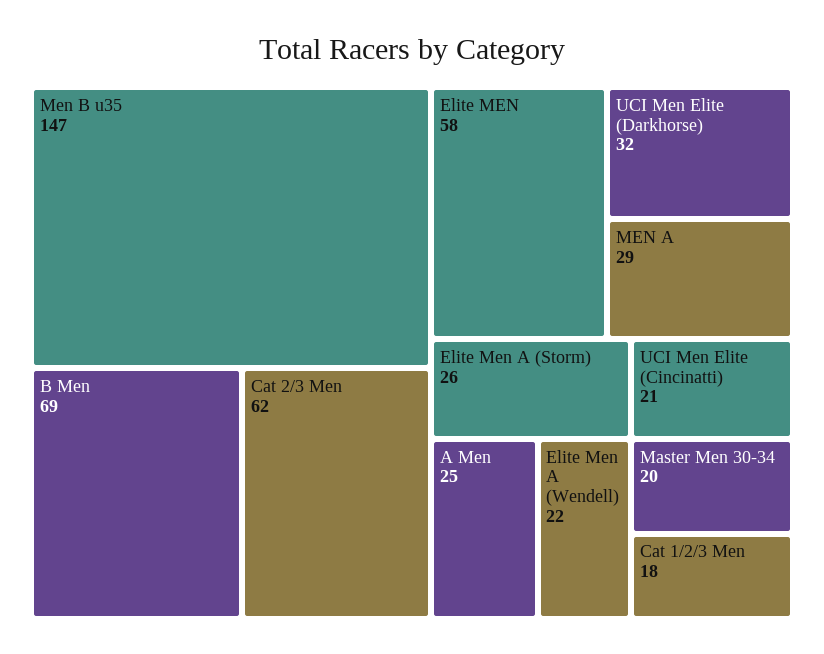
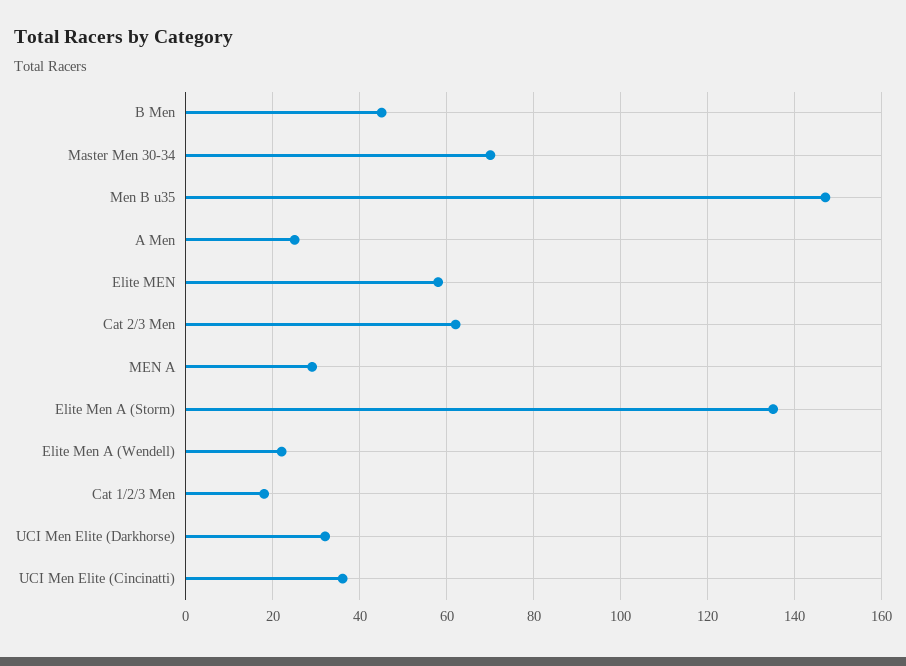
  {
    "Men B u35": 147,
-   "B Men": 69,
+   "B Men": 45,
    "Cat 2/3 Men": 62,
    "Elite MEN": 58,
    "UCI Men Elite (Darkhorse)": 32,
    "MEN A": 29,
-   "Elite Men A (Storm)": 26,
+   "Elite Men A (Storm)": 135,
    "A Men": 25,
    "Elite Men A (Wendell)": 22,
-   "UCI Men Elite (Cincinatti)": 21,
+   "UCI Men Elite (Cincinatti)": 35,
-   "Master Men 30-34": 20,
+   "Master Men 30-34": 70,
    "Cat 1/2/3 Men": 18
  }

